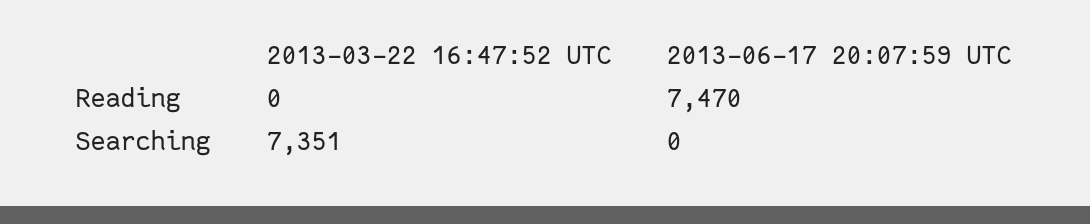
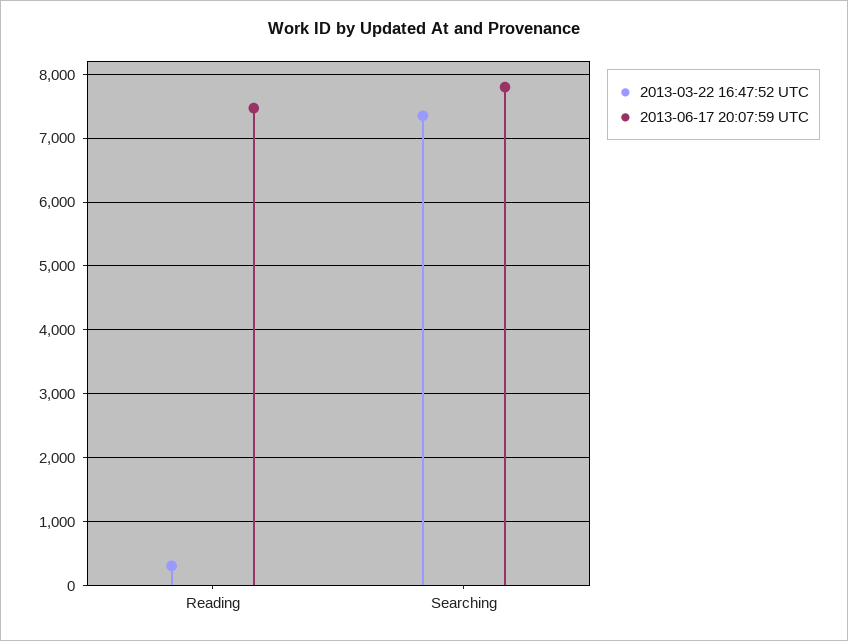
  {
    "2013-03-22 16:47:52 UTC": {
-     "Reading": 0,
+     "Reading": 300,
      "Searching": 7351
    },
    "2013-06-17 20:07:59 UTC": {
      "Reading": 7470,
-     "Searching": 0
+     "Searching": 7800
    }
  }

